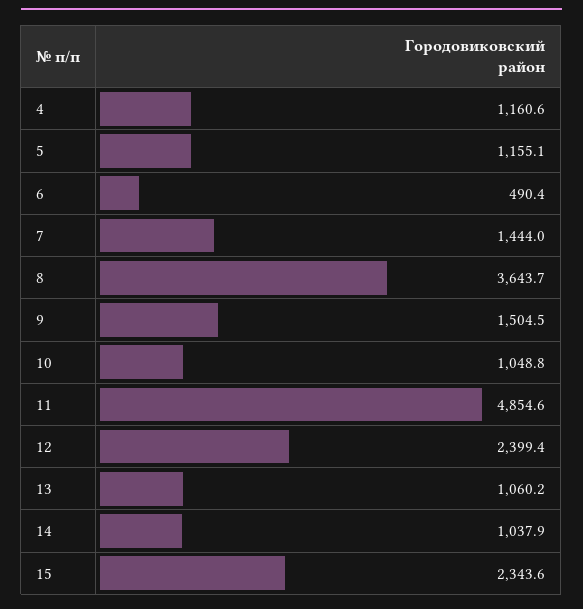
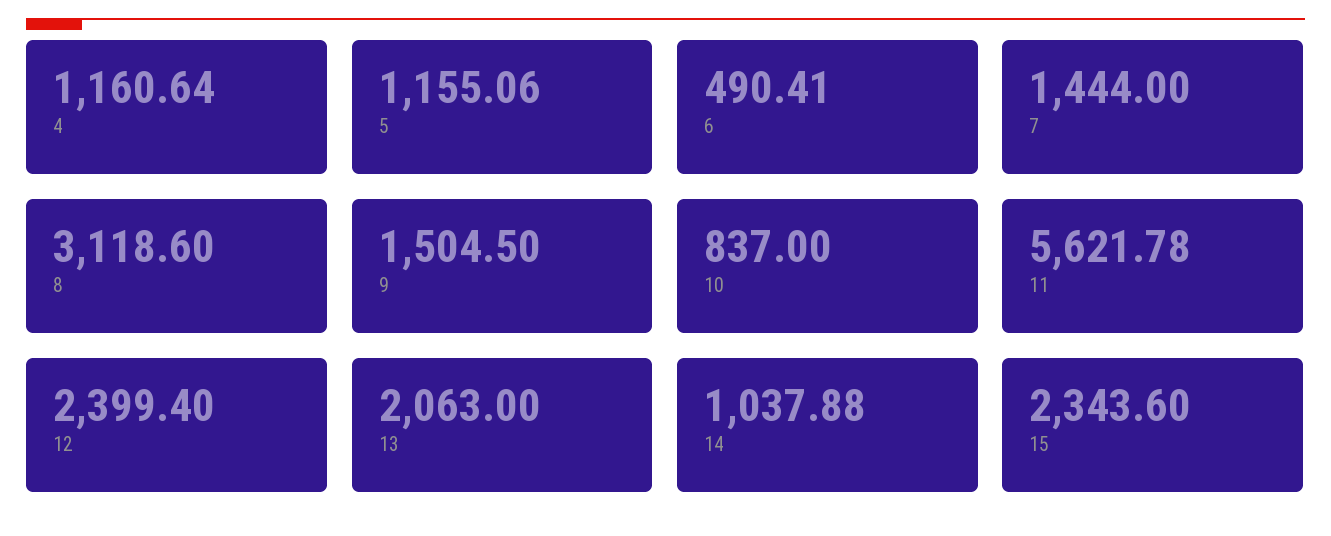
  {
    "4": 1160.64,
    "5": 1155.06,
    "6": 490.41,
    "7": 1444,
-   "8": 3643.7,
+   "8": 3118.6,
    "9": 1504.5,
-   "10": 1048.8,
+   "10": 837,
-   "11": 4854.6,
+   "11": 5621.78,
    "12": 2399.4,
-   "13": 1060.2,
+   "13": 2063,
    "14": 1037.88,
    "15": 2343.6
  }

